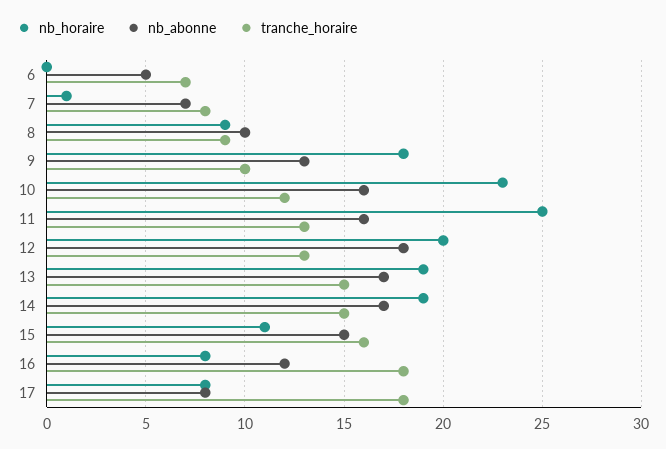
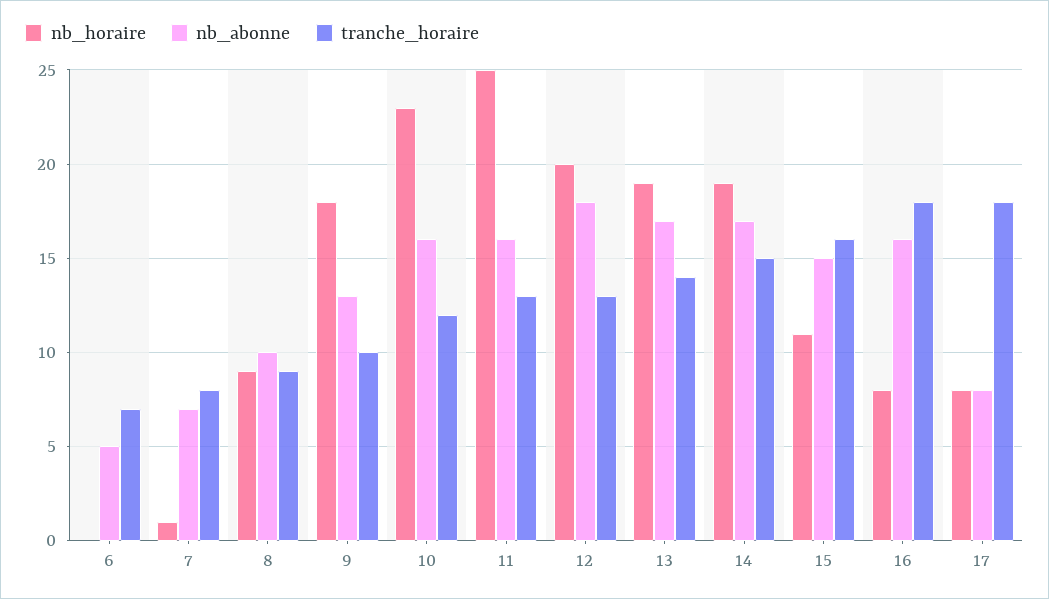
  {
    "nb_horaire": {
      "6": 0,
      "7": 1,
      "8": 9,
      "9": 18,
      "10": 23,
      "11": 25,
      "12": 20,
      "13": 19,
      "14": 19,
      "15": 11,
      "16": 8,
      "17": 8
    },
    "nb_abonne": {
      "6": 5,
      "7": 7,
      "8": 10,
      "9": 13,
      "10": 16,
      "11": 16,
      "12": 18,
      "13": 17,
      "14": 17,
      "15": 15,
-     "16": 12,
+     "16": 16,
      "17": 8
    },
    "tranche_horaire": {
      "6": 7,
      "7": 8,
      "8": 9,
      "9": 10,
      "10": 12,
      "11": 13,
      "12": 13,
-     "13": 15,
+     "13": 14,
      "14": 15,
      "15": 16,
      "16": 18,
      "17": 18
    }
  }

